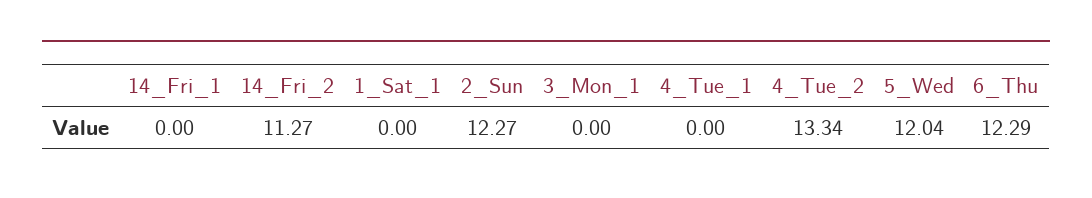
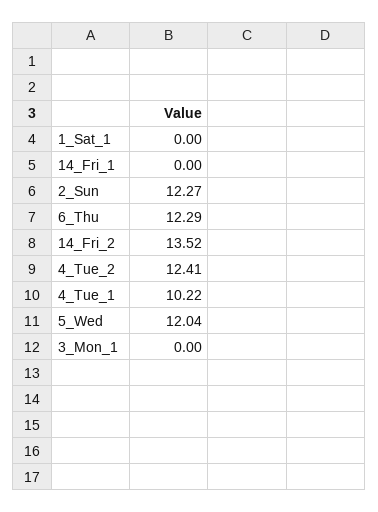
  {
    "14_Fri_1": 0,
-   "14_Fri_2": 11.27,
+   "14_Fri_2": 13.52,
    "1_Sat_1": 0,
    "2_Sun": 12.27,
    "3_Mon_1": 0,
-   "4_Tue_1": 0,
+   "4_Tue_1": 10.22,
-   "4_Tue_2": 13.34,
+   "4_Tue_2": 12.41,
    "5_Wed": 12.04,
    "6_Thu": 12.29
  }

